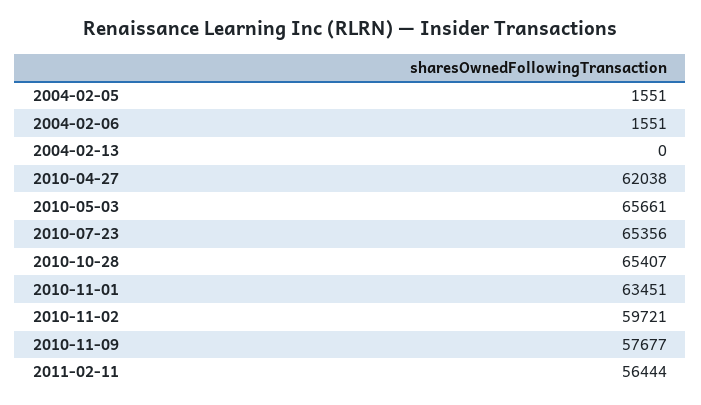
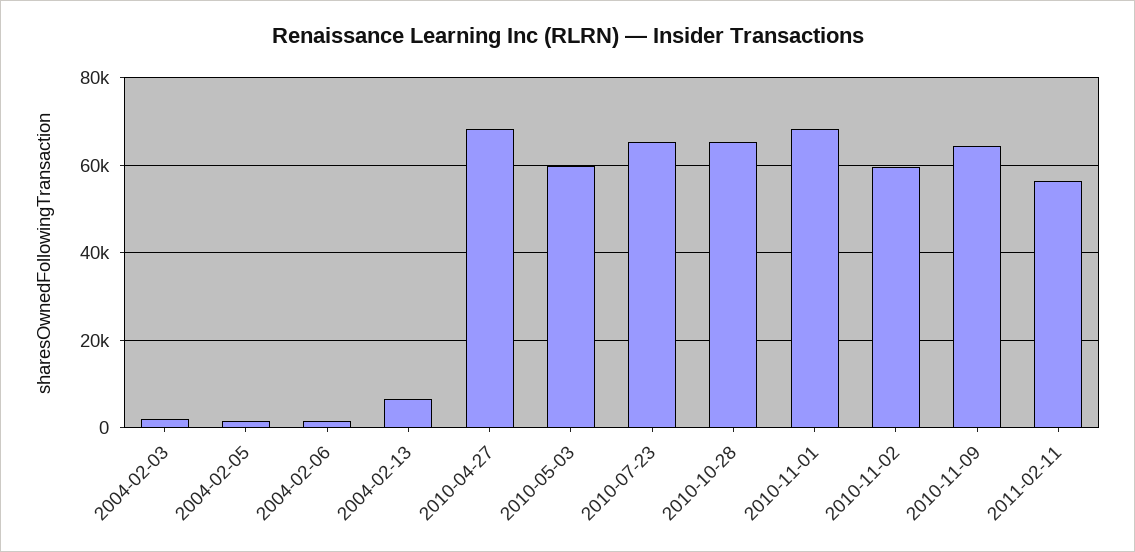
  {
    "2004-02-05": 1551,
    "2004-02-06": 1551,
-   "2004-02-13": 0,
+   "2004-02-13": 6000,
-   "2010-04-27": 62038,
+   "2010-04-27": 68000,
-   "2010-05-03": 65661,
+   "2010-05-03": 60000,
    "2010-07-23": 65356,
    "2010-10-28": 65407,
-   "2010-11-01": 63451,
+   "2010-11-01": 68000,
    "2010-11-02": 59721,
-   "2010-11-09": 57677,
+   "2010-11-09": 64000,
-   "2011-02-11": 56444
+   "2011-02-11": 56444,
+   "2004-02-03": 2000
  }

